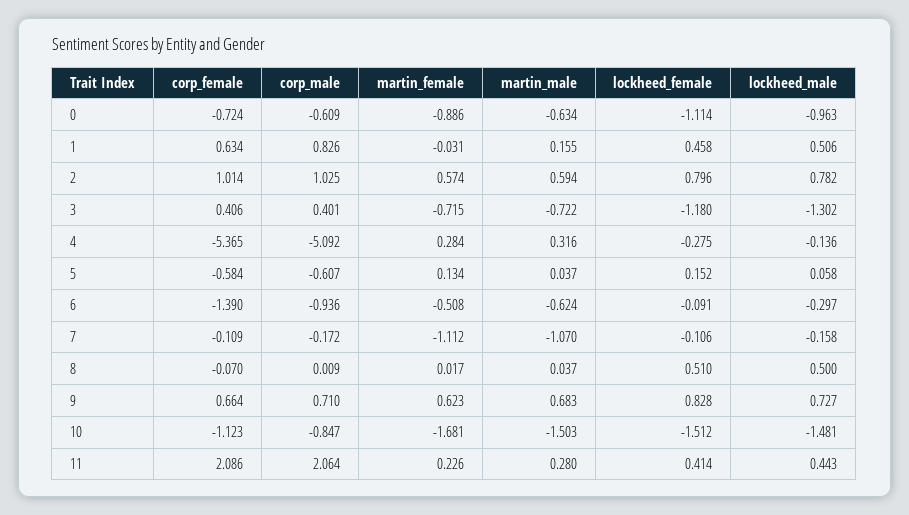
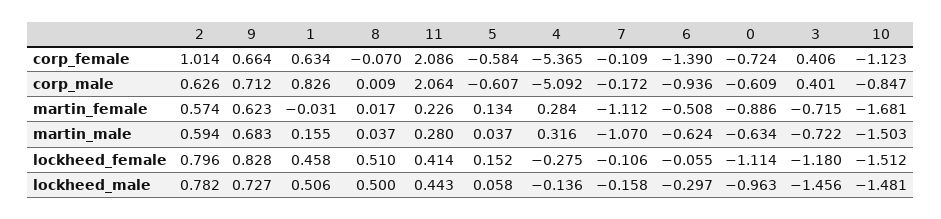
  {
    "corp_female": {
      "0": -0.724,
      "1": 0.634,
      "2": 1.014,
      "3": 0.406,
      "4": -5.365,
      "5": -0.584,
      "6": -1.39,
      "7": -0.109,
      "8": -0.07,
      "9": 0.664,
      "10": -1.123,
      "11": 2.086
    },
    "corp_male": {
      "0": -0.609,
      "1": 0.826,
-     "2": 1.025,
+     "2": 0.626,
      "3": 0.401,
      "4": -5.092,
      "5": -0.607,
      "6": -0.936,
      "7": -0.172,
      "8": 0.009,
-     "9": 0.71,
+     "9": 0.712,
      "10": -0.847,
      "11": 2.064
    },
    "martin_female": {
      "0": -0.886,
      "1": -0.031,
      "2": 0.574,
      "3": -0.715,
      "4": 0.284,
      "5": 0.134,
      "6": -0.508,
      "7": -1.112,
      "8": 0.017,
      "9": 0.623,
      "10": -1.681,
      "11": 0.226
    },
    "martin_male": {
      "0": -0.634,
      "1": 0.155,
      "2": 0.594,
      "3": -0.722,
      "4": 0.316,
      "5": 0.037,
      "6": -0.624,
      "7": -1.07,
      "8": 0.037,
      "9": 0.683,
      "10": -1.503,
      "11": 0.28
    },
    "lockheed_female": {
      "0": -1.114,
      "1": 0.458,
      "2": 0.796,
      "3": -1.18,
      "4": -0.275,
      "5": 0.152,
-     "6": -0.091,
+     "6": -0.055,
      "7": -0.106,
      "8": 0.51,
      "9": 0.828,
      "10": -1.512,
      "11": 0.414
    },
    "lockheed_male": {
      "0": -0.963,
      "1": 0.506,
      "2": 0.782,
-     "3": -1.302,
+     "3": -1.456,
      "4": -0.136,
      "5": 0.058,
      "6": -0.297,
      "7": -0.158,
      "8": 0.5,
      "9": 0.727,
      "10": -1.481,
      "11": 0.443
    }
  }

